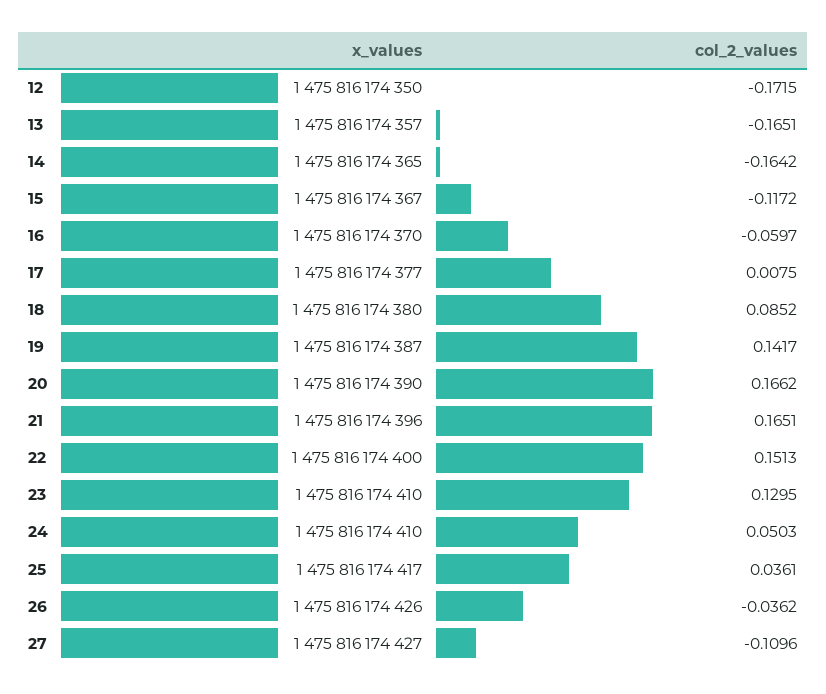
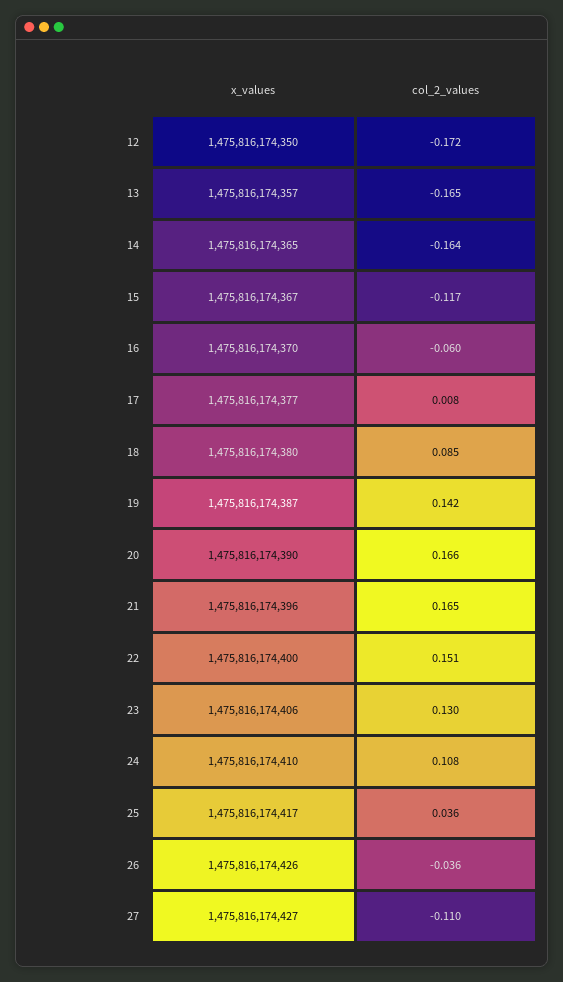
  {
    "x_values": {
      "12": 1475816174350,
      "13": 1475816174357,
      "14": 1475816174365,
      "15": 1475816174367,
      "16": 1475816174370,
      "17": 1475816174377,
      "18": 1475816174380,
      "19": 1475816174387,
      "20": 1475816174390,
      "21": 1475816174396,
      "22": 1475816174400,
-     "23": 1475816174410,
+     "23": 1475816174406,
      "24": 1475816174410,
      "25": 1475816174417,
      "26": 1475816174426,
      "27": 1475816174427
    },
    "col_2_values": {
      "12": -0.1715,
      "13": -0.1651,
      "14": -0.1642,
      "15": -0.1172,
      "16": -0.0597,
      "17": 0.0075,
      "18": 0.0852,
      "19": 0.1417,
      "20": 0.1662,
      "21": 0.1651,
      "22": 0.1513,
      "23": 0.1295,
-     "24": 0.0503,
+     "24": 0.108,
      "25": 0.0361,
      "26": -0.0362,
      "27": -0.1096
    }
  }

